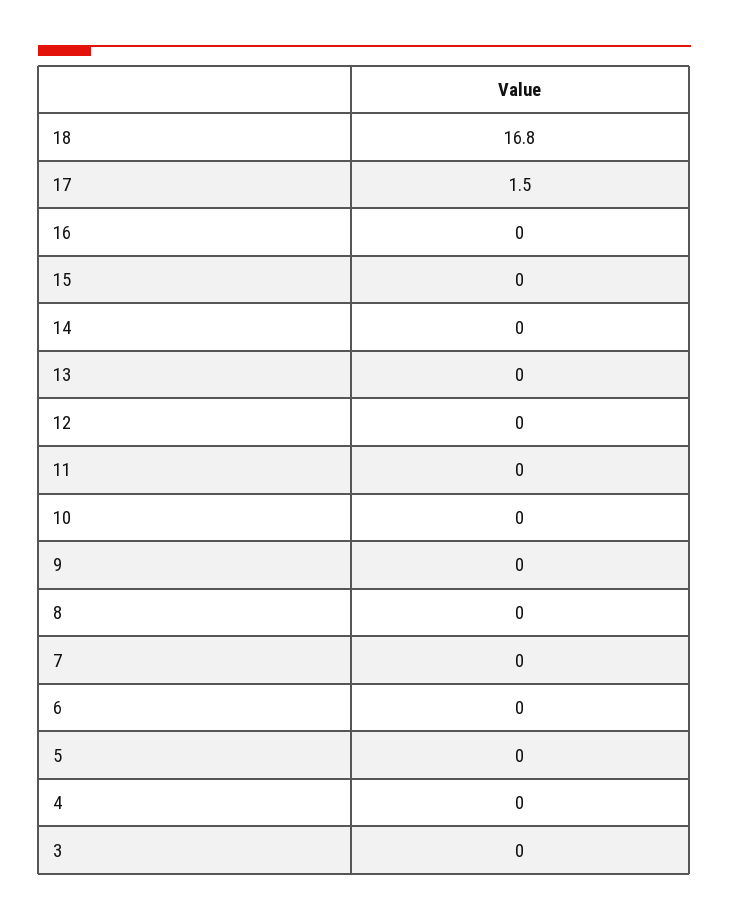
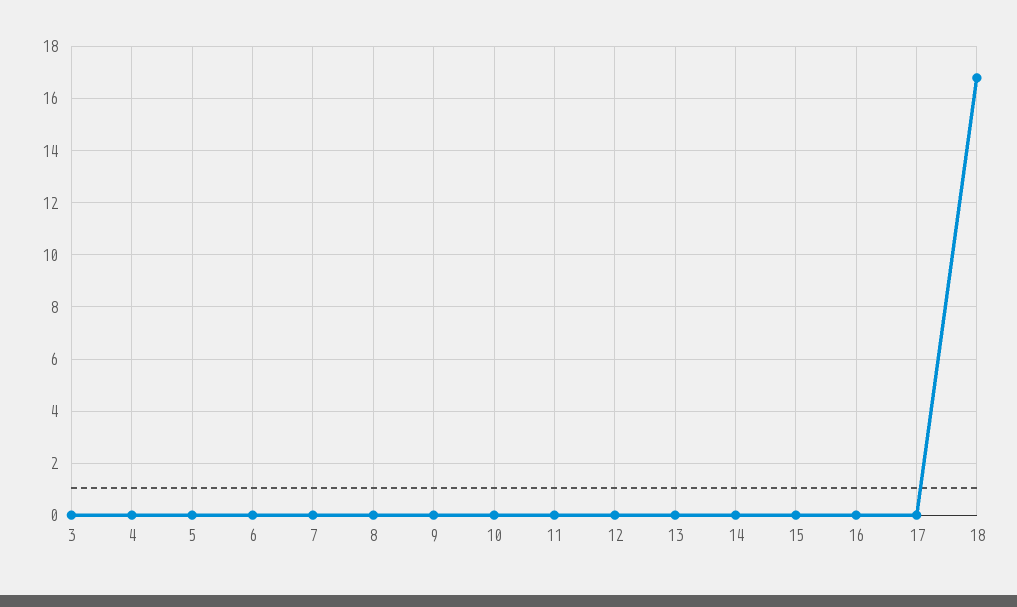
  {
    "18": 16.8,
-   "17": 1.5,
+   "17": 0,
    "16": 0,
    "15": 0,
    "14": 0,
    "13": 0,
    "12": 0,
    "11": 0,
    "10": 0,
    "9": 0,
    "8": 0,
    "7": 0,
    "6": 0,
    "5": 0,
    "4": 0,
    "3": 0
  }

